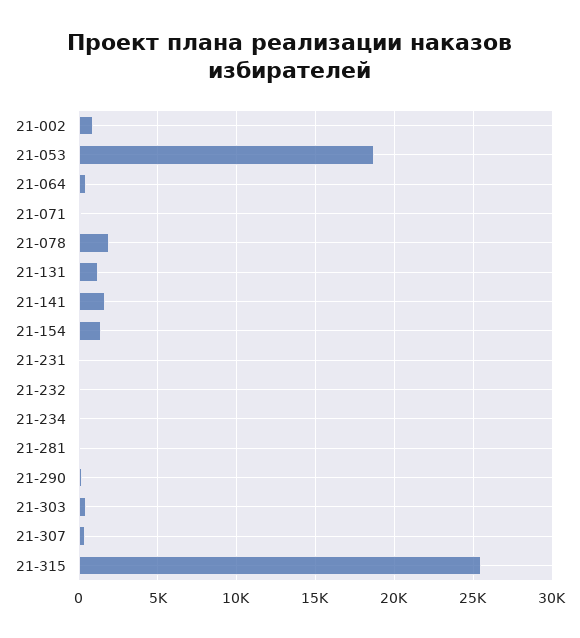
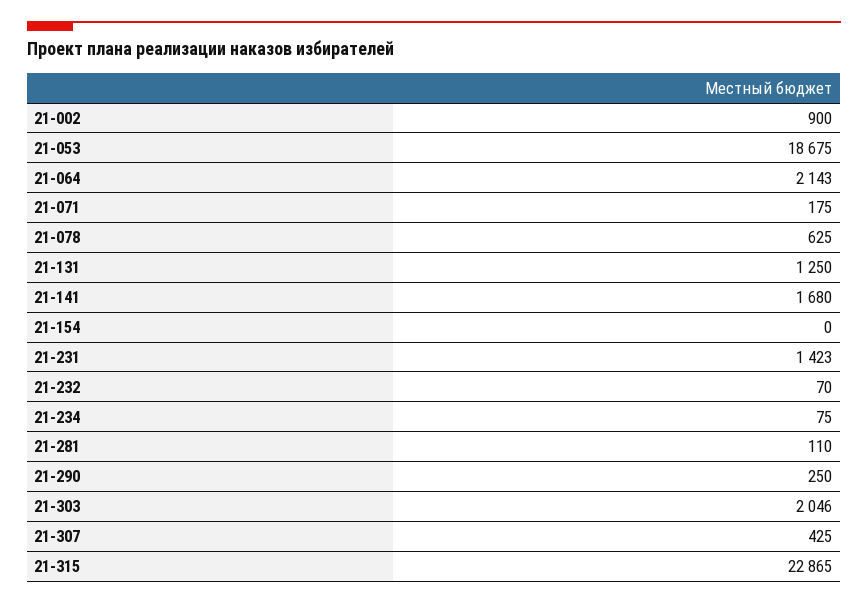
  {
    "21-002": 900,
    "21-053": 18675,
-   "21-064": 500,
+   "21-064": 2143,
    "21-071": 175,
-   "21-078": 2000,
+   "21-078": 625,
    "21-131": 1250,
    "21-141": 1680,
-   "21-154": 1500,
+   "21-154": 0,
-   "21-231": 0,
+   "21-231": 1423,
    "21-232": 70,
    "21-234": 75,
    "21-281": 110,
    "21-290": 250,
-   "21-303": 500,
+   "21-303": 2046,
    "21-307": 425,
-   "21-315": 25500
+   "21-315": 22865
  }

